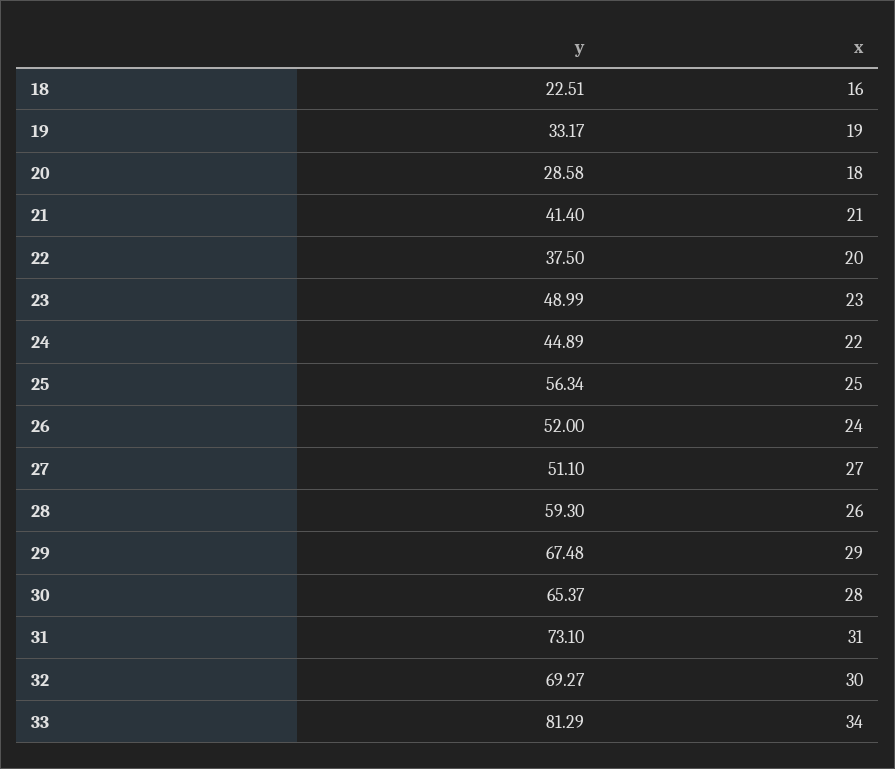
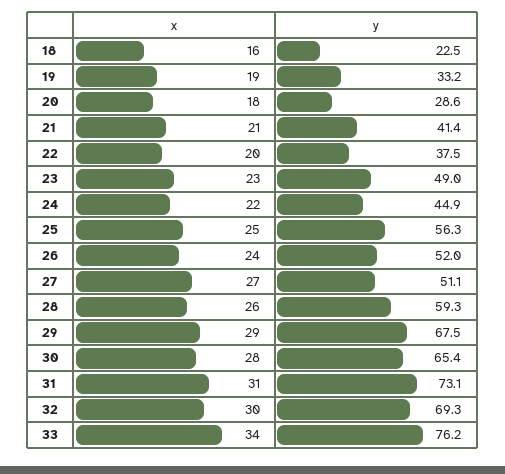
  {
    "y": {
      "18": 22.51,
      "19": 33.17,
      "20": 28.58,
      "21": 41.4,
      "22": 37.5,
      "23": 48.99,
      "24": 44.89,
      "25": 56.34,
      "26": 52,
      "27": 51.1,
      "28": 59.3,
      "29": 67.48,
      "30": 65.37,
      "31": 73.1,
      "32": 69.27,
-     "33": 81.29
+     "33": 76.2
    },
    "x": {
      "18": 16,
      "19": 19,
      "20": 18,
      "21": 21,
      "22": 20,
      "23": 23,
      "24": 22,
      "25": 25,
      "26": 24,
      "27": 27,
      "28": 26,
      "29": 29,
      "30": 28,
      "31": 31,
      "32": 30,
      "33": 34
    }
  }

